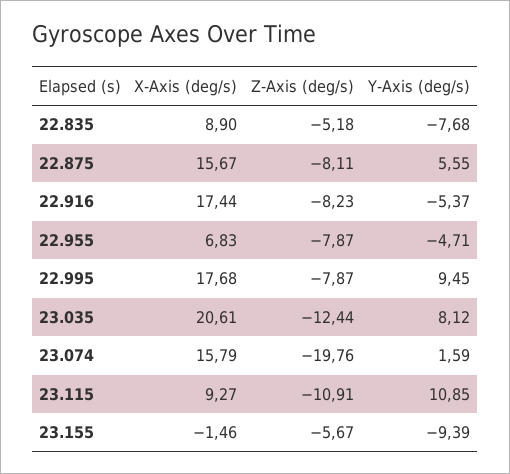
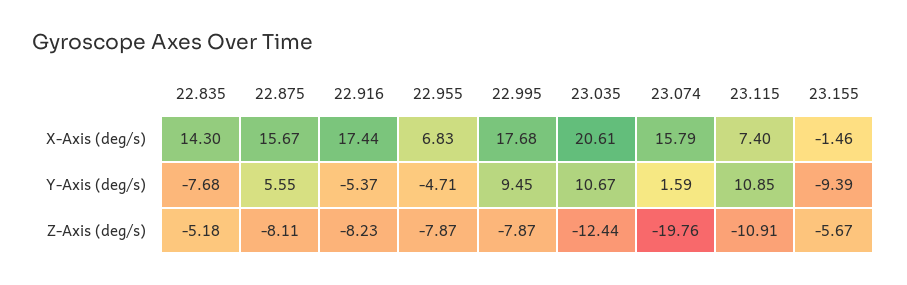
  {
    "X-Axis (deg/s)": {
-     "22.835": 8.9,
+     "22.835": 14.3,
      "22.875": 15.67,
      "22.916": 17.44,
      "22.955": 6.83,
      "22.995": 17.68,
      "23.035": 20.61,
      "23.074": 15.79,
-     "23.115": 9.27,
+     "23.115": 7.4,
      "23.155": -1.46
    },
    "Z-Axis (deg/s)": {
      "22.835": -5.18,
      "22.875": -8.11,
      "22.916": -8.23,
      "22.955": -7.87,
      "22.995": -7.87,
      "23.035": -12.44,
      "23.074": -19.76,
      "23.115": -10.91,
      "23.155": -5.67
    },
    "Y-Axis (deg/s)": {
      "22.835": -7.68,
      "22.875": 5.55,
      "22.916": -5.37,
      "22.955": -4.71,
      "22.995": 9.45,
-     "23.035": 8.12,
+     "23.035": 10.67,
      "23.074": 1.59,
      "23.115": 10.85,
      "23.155": -9.39
    }
  }

